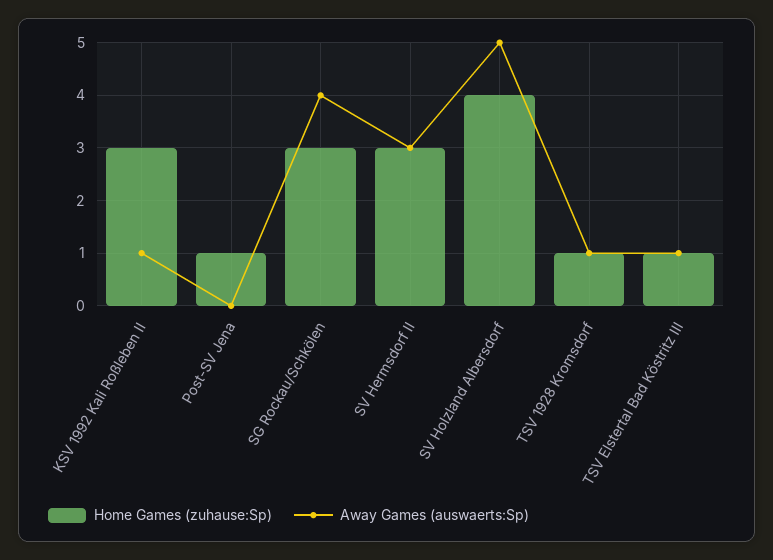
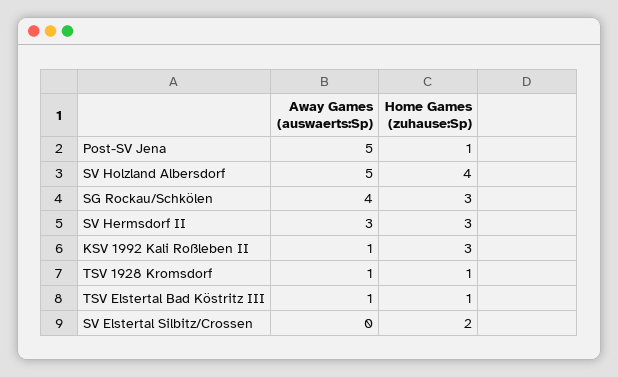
  {
    "Home Games (zuhause:Sp)": {
      "KSV 1992 Kali Roßleben II": 3,
      "Post-SV Jena": 1,
      "SG Rockau/Schkölen": 3,
      "SV Hermsdorf II": 3,
      "SV Holzland Albersdorf": 4,
      "TSV 1928 Kromsdorf": 1,
-     "TSV Elstertal Bad Köstritz III": 1
+     "TSV Elstertal Bad Köstritz III": 1,
+     "SV Elstertal Silbitz/Crossen": 2
    },
    "Away Games (auswaerts:Sp)": {
      "KSV 1992 Kali Roßleben II": 1,
-     "Post-SV Jena": 0,
+     "Post-SV Jena": 5,
      "SG Rockau/Schkölen": 4,
      "SV Hermsdorf II": 3,
      "SV Holzland Albersdorf": 5,
      "TSV 1928 Kromsdorf": 1,
-     "TSV Elstertal Bad Köstritz III": 1
+     "TSV Elstertal Bad Köstritz III": 1,
+     "SV Elstertal Silbitz/Crossen": 0
    }
  }

